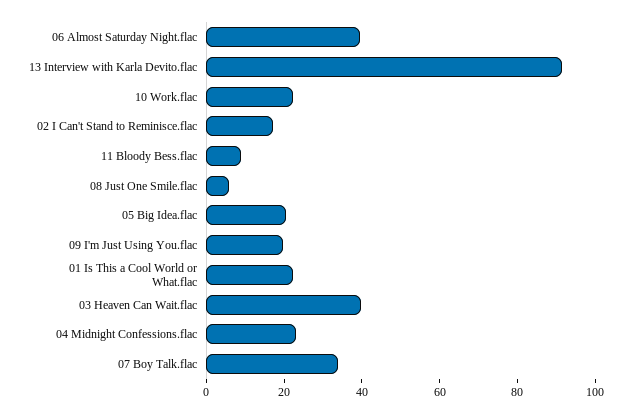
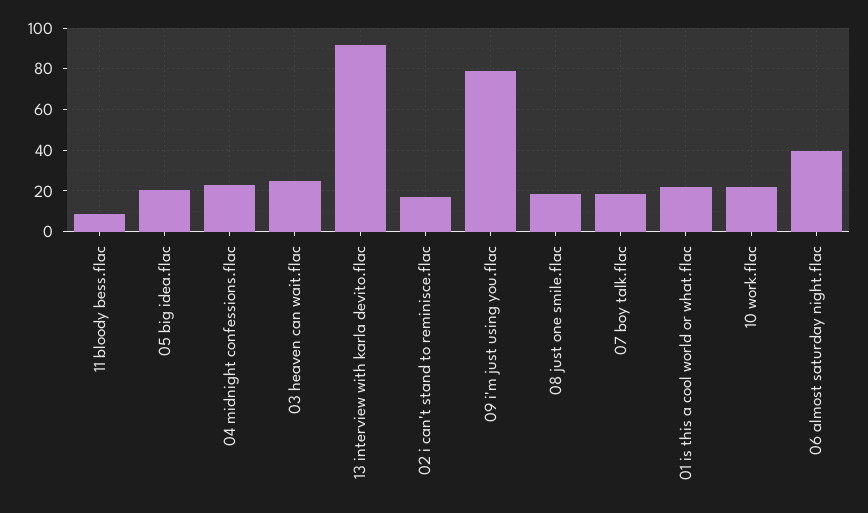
  {
    "06 Almost Saturday Night.flac": 40,
    "13 Interview with Karla Devito.flac": 90,
    "10 Work.flac": 20,
    "02 I Can't Stand to Reminisce.flac": 15,
    "11 Bloody Bess.flac": 10,
-   "08 Just One Smile.flac": 5,
+   "08 Just One Smile.flac": 20,
    "05 Big Idea.flac": 20,
-   "09 I'm Just Using You.flac": 20,
+   "09 I'm Just Using You.flac": 80,
    "01 Is This a Cool World or What.flac": 20,
-   "03 Heaven Can Wait.flac": 40,
+   "03 Heaven Can Wait.flac": 25,
    "04 Midnight Confessions.flac": 25,
-   "07 Boy Talk.flac": 35
+   "07 Boy Talk.flac": 20
  }

